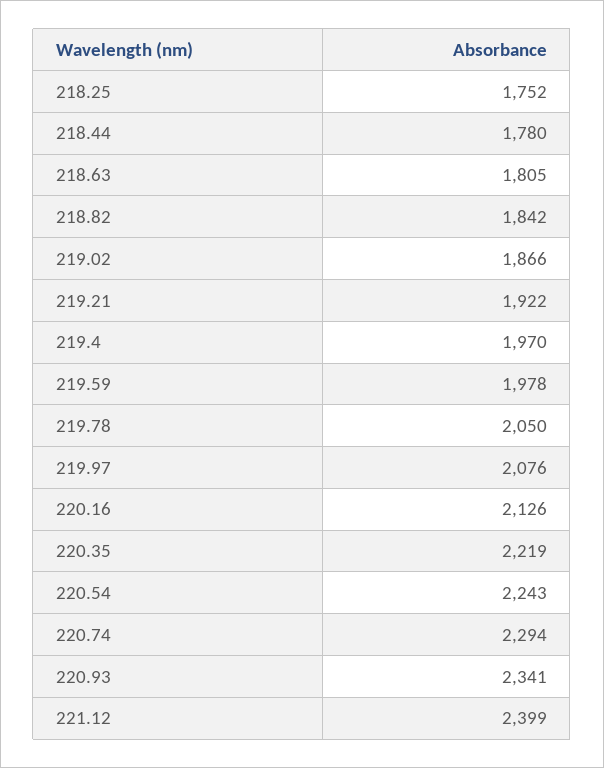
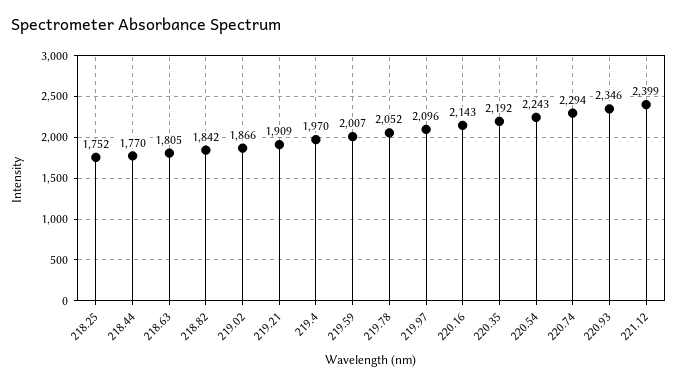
  {
    "218.25": 1752,
-   "218.44": 1780,
+   "218.44": 1770,
    "218.63": 1805,
    "218.82": 1842,
    "219.02": 1866,
-   "219.21": 1922,
+   "219.21": 1909,
    "219.4": 1970,
-   "219.59": 1978,
+   "219.59": 2007,
-   "219.78": 2050,
+   "219.78": 2052,
-   "219.97": 2076,
+   "219.97": 2096,
-   "220.16": 2126,
+   "220.16": 2143,
-   "220.35": 2219,
+   "220.35": 2192,
    "220.54": 2243,
    "220.74": 2294,
-   "220.93": 2341,
+   "220.93": 2346,
    "221.12": 2399
  }

